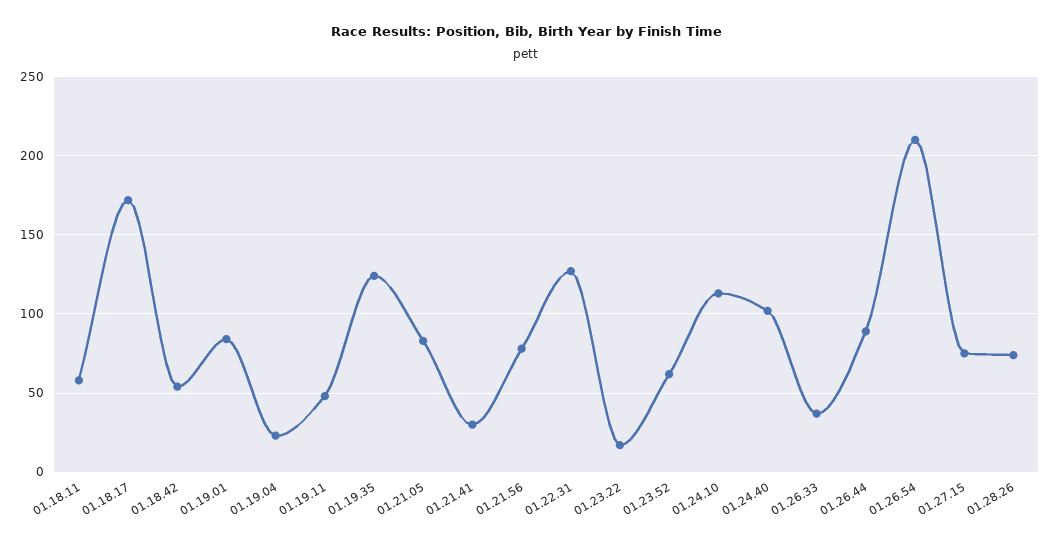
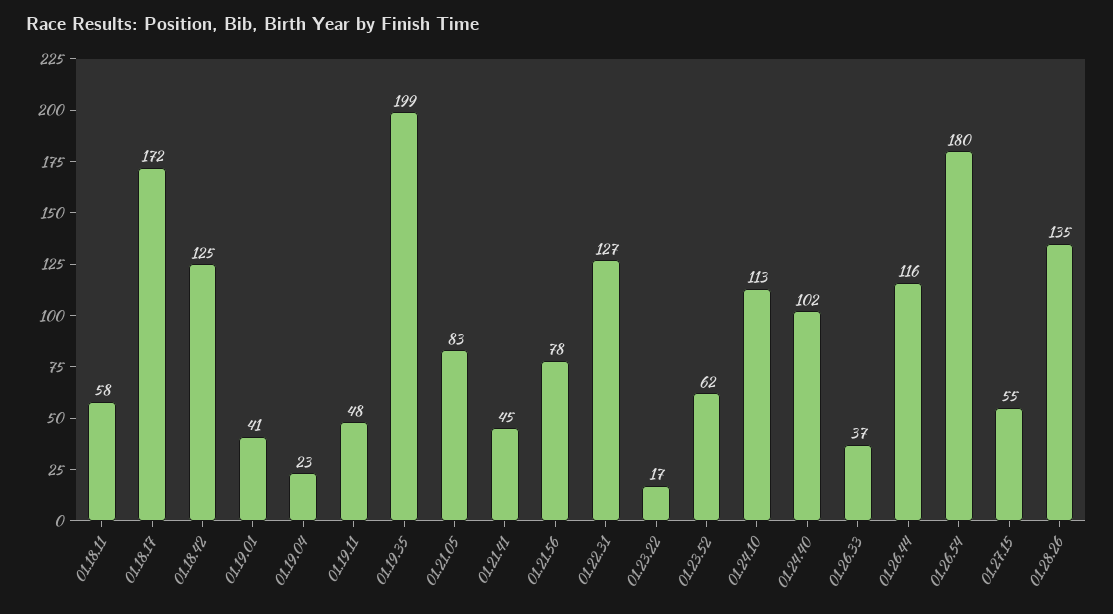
  {
    "01.18.11": 58,
    "01.18.17": 172,
-   "01.18.42": 55,
+   "01.18.42": 125,
-   "01.19.01": 85,
+   "01.19.01": 41,
    "01.19.04": 23,
    "01.19.11": 48,
-   "01.19.35": 125,
+   "01.19.35": 199,
    "01.21.05": 83,
-   "01.21.41": 30,
+   "01.21.41": 45,
    "01.21.56": 78,
    "01.22.31": 127,
    "01.23.22": 17,
    "01.23.52": 62,
    "01.24.10": 113,
    "01.24.40": 102,
    "01.26.33": 37,
-   "01.26.44": 90,
+   "01.26.44": 116,
-   "01.26.54": 210,
+   "01.26.54": 180,
-   "01.27.15": 75,
+   "01.27.15": 55,
-   "01.28.26": 75
+   "01.28.26": 135
  }

